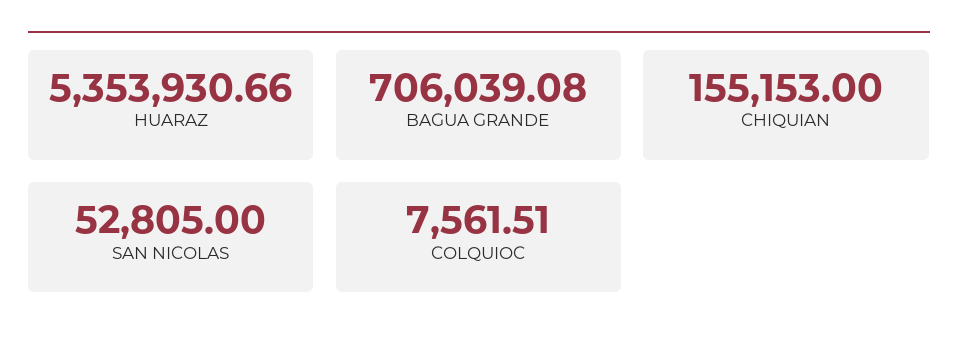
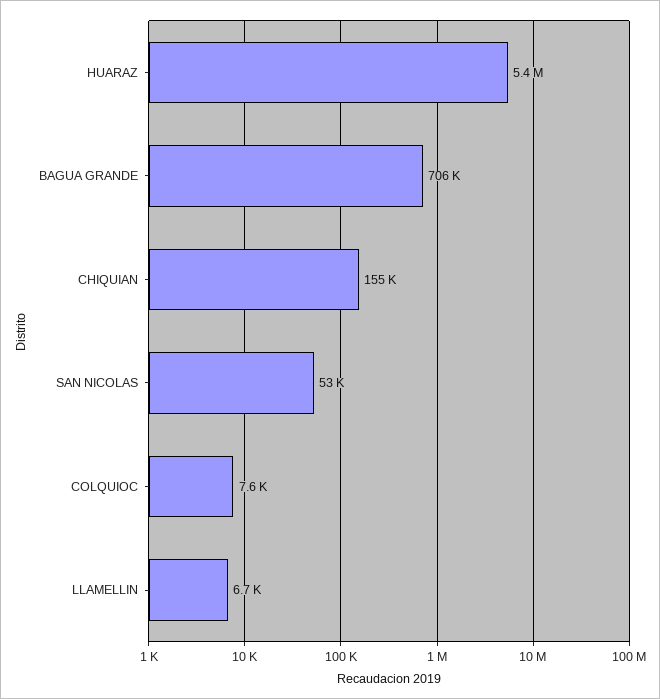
  {
    "HUARAZ": 5353930.66,
    "BAGUA GRANDE": 706039.08,
    "CHIQUIAN": 155153,
    "SAN NICOLAS": 52805,
-   "COLQUIOC": 7561.51
+   "COLQUIOC": 7561.51,
+   "LLAMELLIN": 6700
  }

